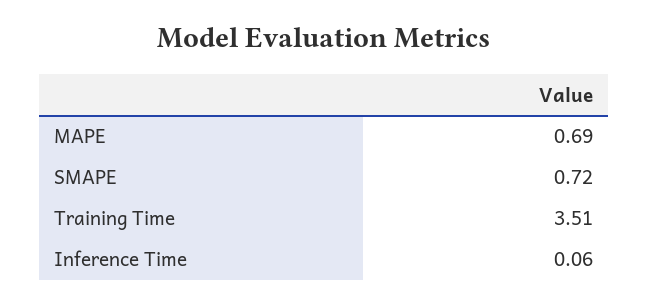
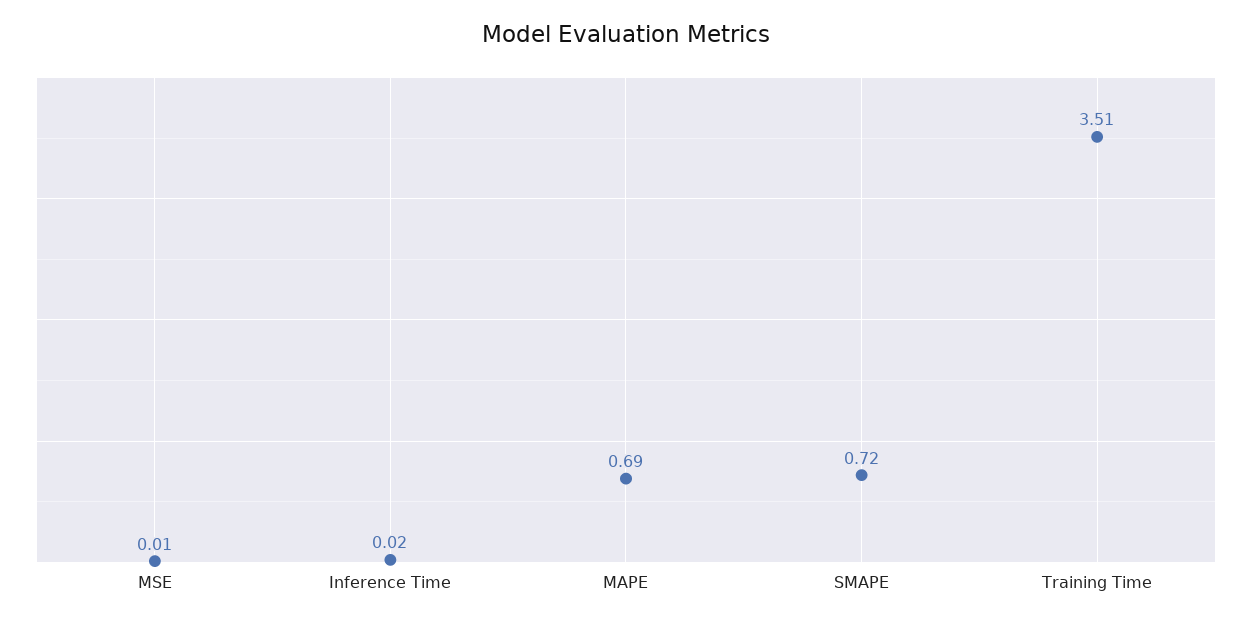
  {
    "MAPE": 0.69,
    "SMAPE": 0.72,
    "Training Time": 3.51,
-   "Inference Time": 0.06
+   "Inference Time": 0.02,
+   "MSE": 0.01
  }

